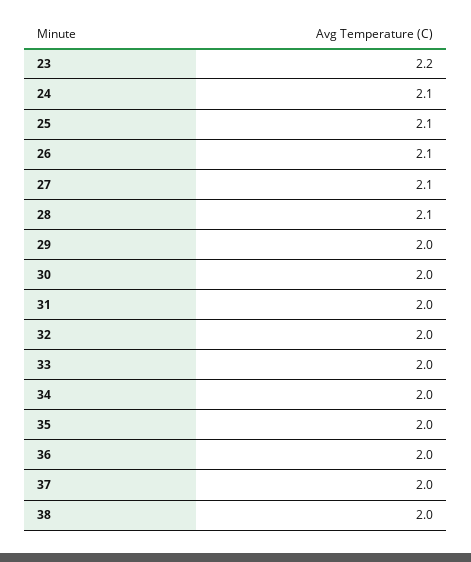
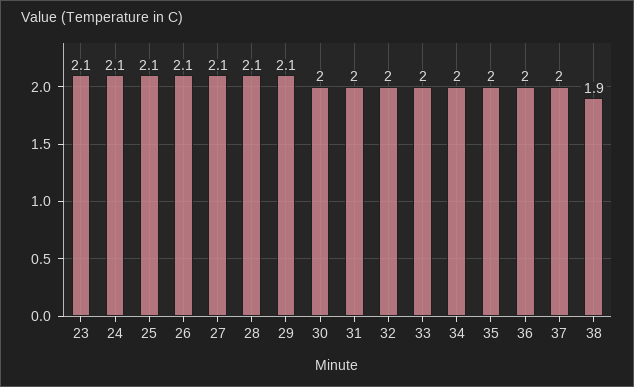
  {
-   "23": 2.2,
+   "23": 2.1,
    "24": 2.1,
    "25": 2.1,
    "26": 2.1,
    "27": 2.1,
    "28": 2.1,
-   "29": 2,
+   "29": 2.1,
    "30": 2,
    "31": 2,
    "32": 2,
    "33": 2,
    "34": 2,
    "35": 2,
    "36": 2,
    "37": 2,
-   "38": 2
+   "38": 1.9
  }

